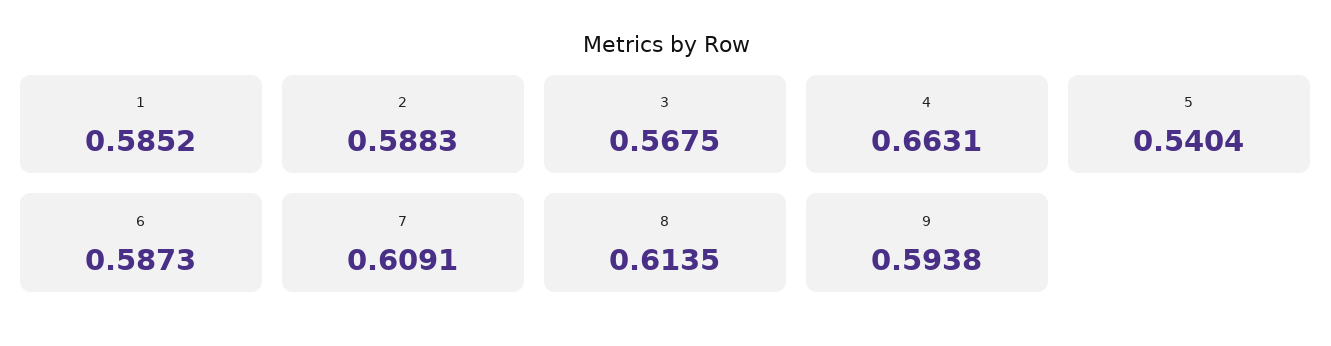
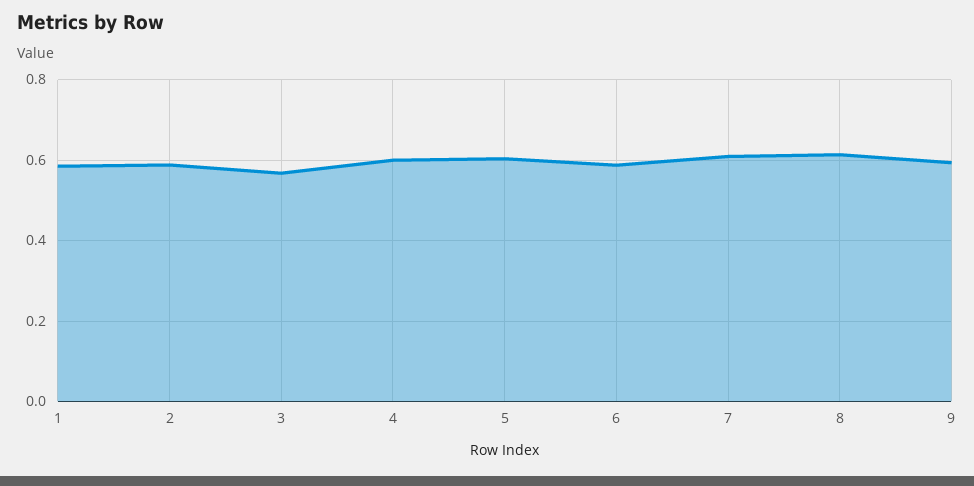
  {
    "1": 0.5852,
    "2": 0.5883,
    "3": 0.5675,
-   "4": 0.6631,
+   "4": 0.6,
-   "5": 0.5404,
+   "5": 0.6,
    "6": 0.5873,
    "7": 0.6091,
    "8": 0.6135,
    "9": 0.5938
  }

